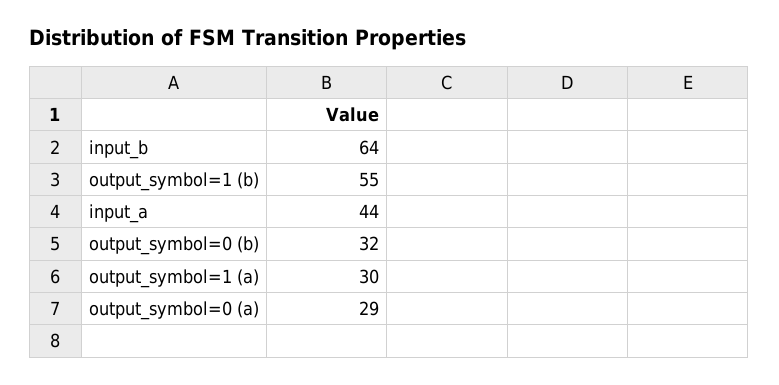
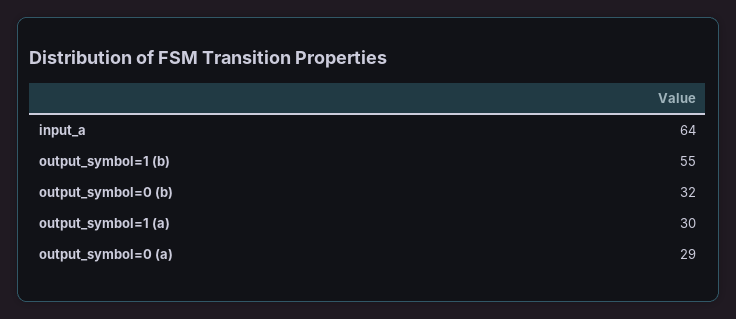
  {
-   "input_b": 64,
    "output_symbol=1 (b)": 55,
-   "input_a": 44,
+   "input_a": 64,
    "output_symbol=0 (b)": 32,
    "output_symbol=1 (a)": 30,
    "output_symbol=0 (a)": 29
  }

